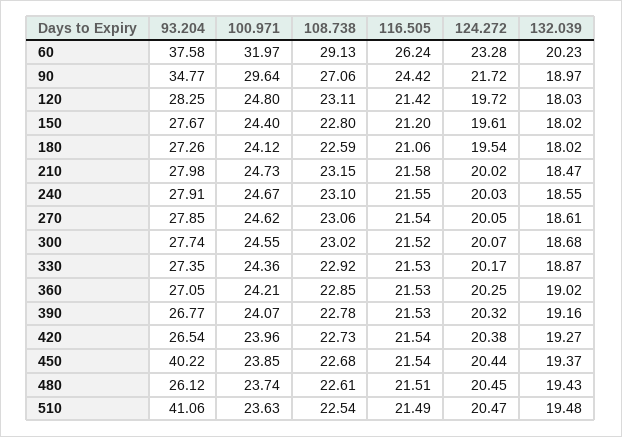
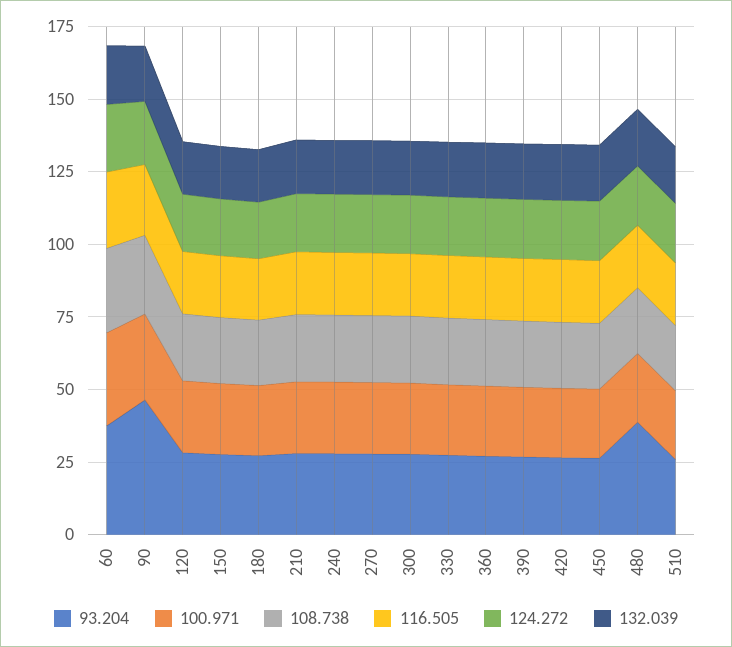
  {
    "93.204": {
      "60": 37.58,
-     "90": 34.77,
+     "90": 45,
      "120": 28.25,
      "150": 27.67,
      "180": 27.26,
      "210": 27.98,
      "240": 27.91,
      "270": 27.85,
      "300": 27.74,
      "330": 27.35,
      "360": 27.05,
      "390": 26.77,
      "420": 26.54,
-     "450": 40.22,
+     "450": 25,
-     "480": 26.12,
+     "480": 40,
-     "510": 41.06
+     "510": 25
    },
    "100.971": {
      "60": 31.97,
      "90": 29.64,
      "120": 24.8,
      "150": 24.4,
      "180": 24.12,
      "210": 24.73,
      "240": 24.67,
      "270": 24.62,
      "300": 24.55,
      "330": 24.36,
      "360": 24.21,
      "390": 24.07,
      "420": 23.96,
      "450": 23.85,
      "480": 23.74,
      "510": 23.63
    },
    "108.738": {
      "60": 29.13,
      "90": 27.06,
      "120": 23.11,
      "150": 22.8,
      "180": 22.59,
      "210": 23.15,
      "240": 23.1,
      "270": 23.06,
      "300": 23.02,
      "330": 22.92,
      "360": 22.85,
      "390": 22.78,
      "420": 22.73,
      "450": 22.68,
      "480": 22.61,
      "510": 22.54
    },
    "116.505": {
      "60": 26.24,
      "90": 24.42,
      "120": 21.42,
      "150": 21.2,
      "180": 21.06,
      "210": 21.58,
      "240": 21.55,
      "270": 21.54,
      "300": 21.52,
      "330": 21.53,
      "360": 21.53,
      "390": 21.53,
      "420": 21.54,
      "450": 21.54,
      "480": 21.51,
      "510": 21.49
    },
    "124.272": {
      "60": 23.28,
      "90": 21.72,
      "120": 19.72,
      "150": 19.61,
      "180": 19.54,
      "210": 20.02,
      "240": 20.03,
      "270": 20.05,
      "300": 20.07,
      "330": 20.17,
      "360": 20.25,
      "390": 20.32,
      "420": 20.38,
      "450": 20.44,
      "480": 20.45,
      "510": 20.47
    },
    "132.039": {
      "60": 20.23,
      "90": 18.97,
      "120": 18.03,
      "150": 18.02,
      "180": 18.02,
      "210": 18.47,
      "240": 18.55,
      "270": 18.61,
      "300": 18.68,
      "330": 18.87,
      "360": 19.02,
      "390": 19.16,
      "420": 19.27,
      "450": 19.37,
      "480": 19.43,
      "510": 19.48
    }
  }

